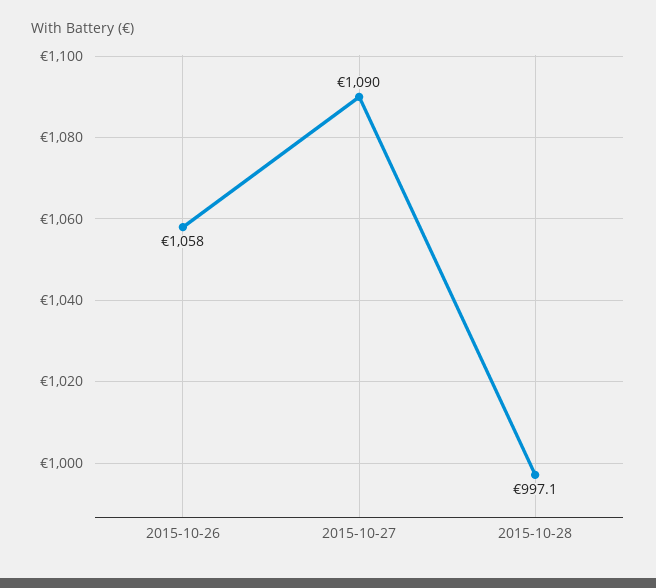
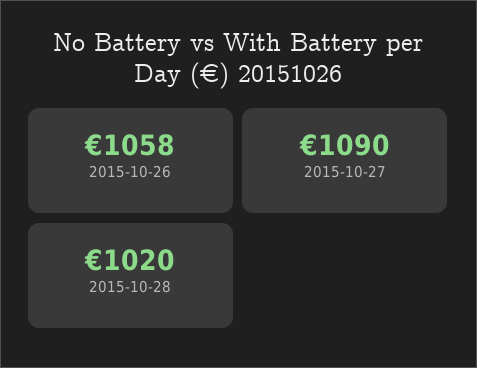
  {
    "2015-10-26": 1058,
    "2015-10-27": 1090,
-   "2015-10-28": 997.1
+   "2015-10-28": 1020
  }

